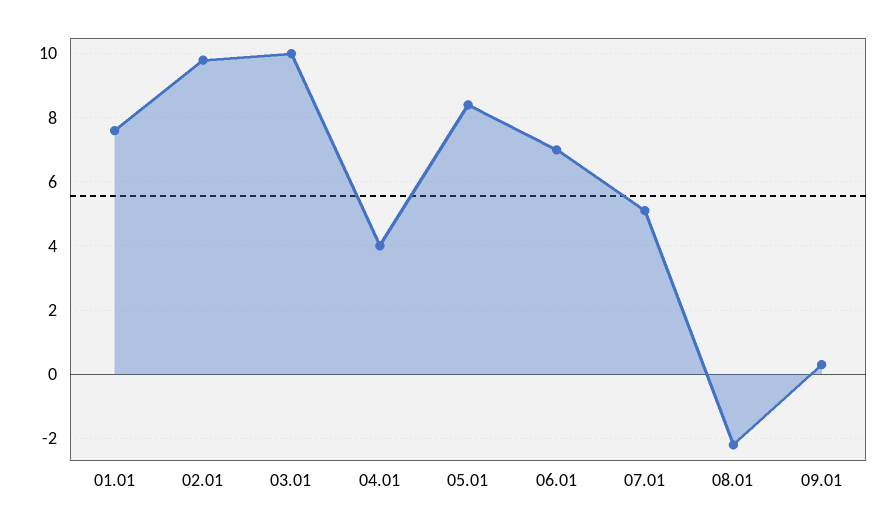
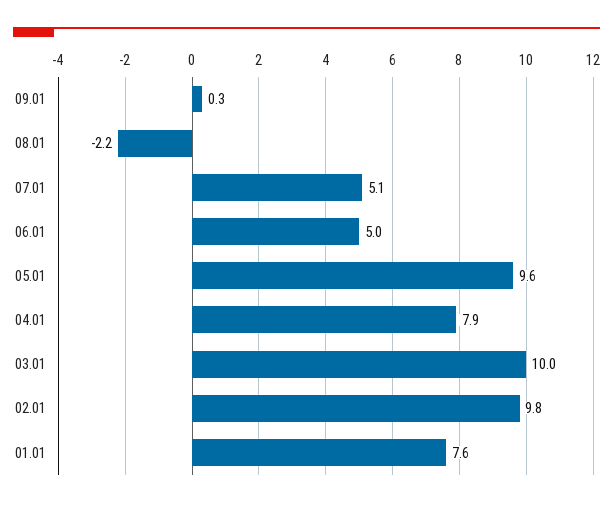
  {
    "01.01": 7.6,
    "02.01": 9.8,
    "03.01": 10,
-   "04.01": 4,
+   "04.01": 7.9,
-   "05.01": 8.5,
+   "05.01": 9.6,
-   "06.01": 7,
+   "06.01": 5,
    "07.01": 5.1,
    "08.01": -2.2,
    "09.01": 0.3
  }

